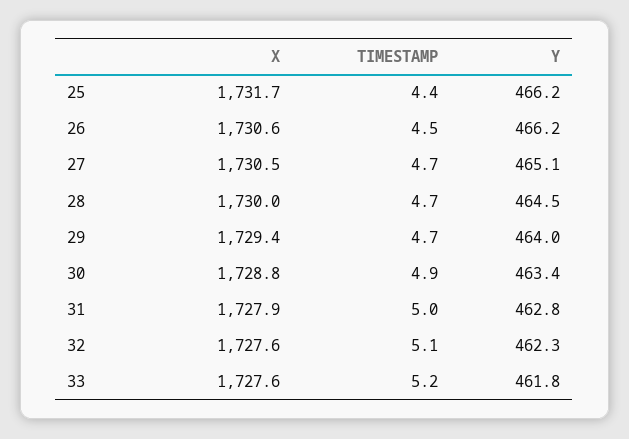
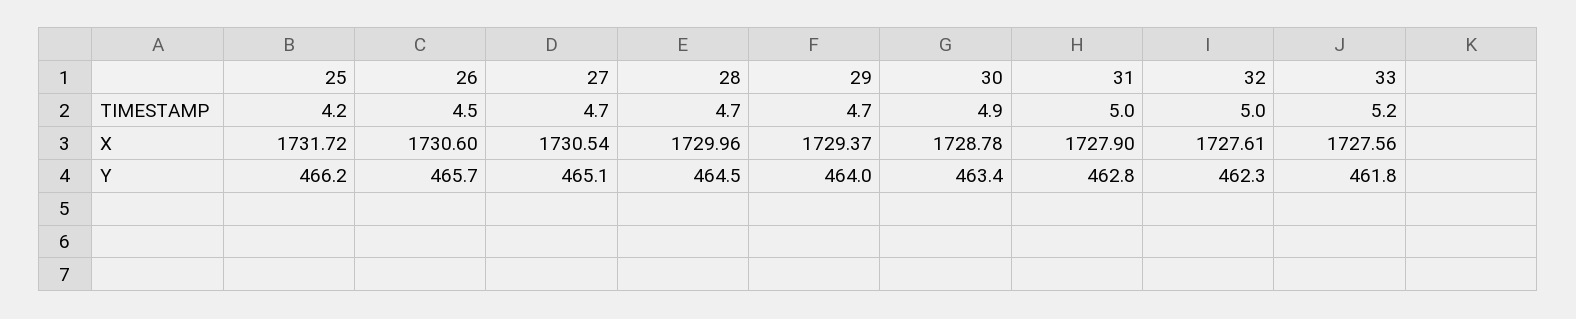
  {
    "X": {
      "25": 1731.72,
      "26": 1730.6,
      "27": 1730.54,
      "28": 1729.96,
      "29": 1729.37,
      "30": 1728.78,
      "31": 1727.9,
      "32": 1727.61,
      "33": 1727.56
    },
    "TIMESTAMP": {
-     "25": 4.4,
+     "25": 4.2,
      "26": 4.5,
      "27": 4.7,
      "28": 4.7,
      "29": 4.7,
      "30": 4.9,
      "31": 5,
-     "32": 5.1,
+     "32": 5,
      "33": 5.2
    },
    "Y": {
      "25": 466.2,
-     "26": 466.2,
+     "26": 465.7,
      "27": 465.1,
      "28": 464.5,
      "29": 464,
      "30": 463.4,
      "31": 462.8,
      "32": 462.3,
      "33": 461.8
    }
  }

